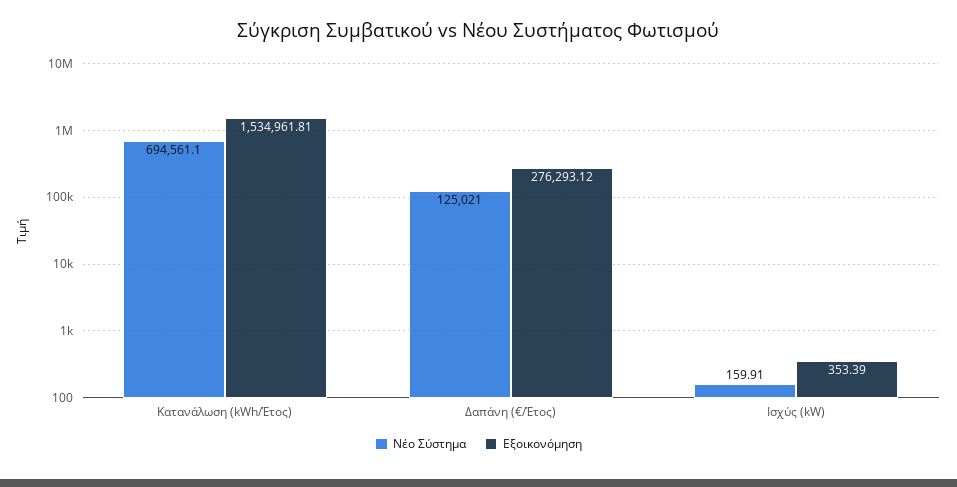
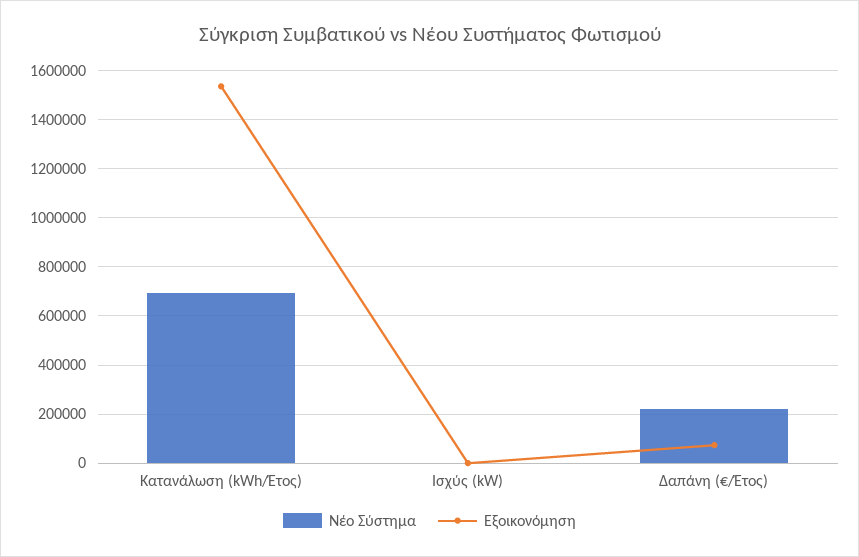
  {
    "Νέο Σύστημα": {
      "Κατανάλωση (kWh/Έτος)": 694561.1,
-     "Δαπάνη (€/Έτος)": 125021,
+     "Δαπάνη (€/Έτος)": 225000,
      "Ισχύς (kW)": 159.91
    },
    "Εξοικονόμηση": {
      "Κατανάλωση (kWh/Έτος)": 1534961.81,
-     "Δαπάνη (€/Έτος)": 276293.12,
+     "Δαπάνη (€/Έτος)": 75000,
      "Ισχύς (kW)": 353.39
    }
  }

